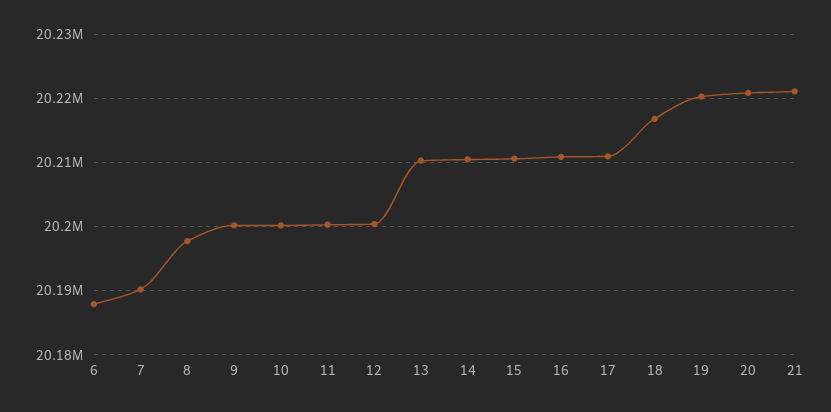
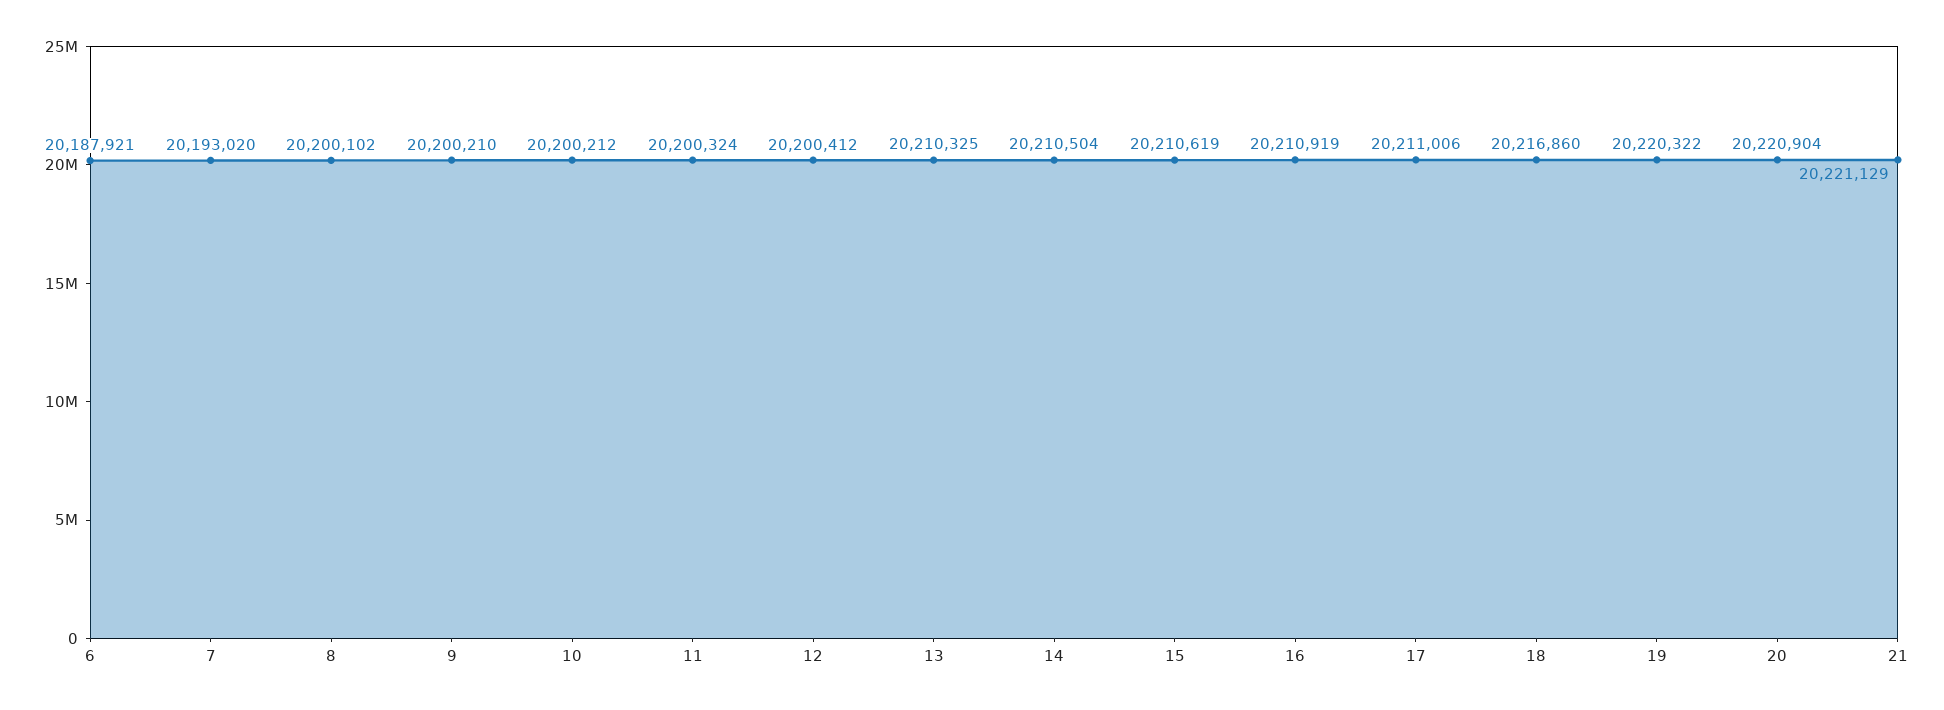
  {
    "6": 20187921,
-   "7": 20190000,
+   "7": 20193020,
-   "8": 20198000,
+   "8": 20200102,
    "9": 20200210,
    "10": 20200212,
    "11": 20200324,
    "12": 20200412,
    "13": 20210325,
    "14": 20210504,
    "15": 20210619,
    "16": 20210919,
    "17": 20211006,
    "18": 20216860,
    "19": 20220322,
    "20": 20220904,
    "21": 20221129
  }

